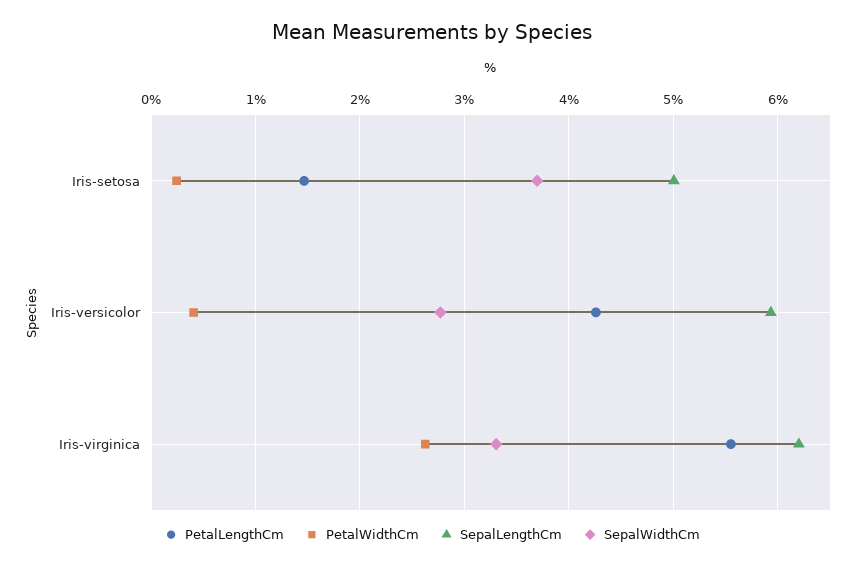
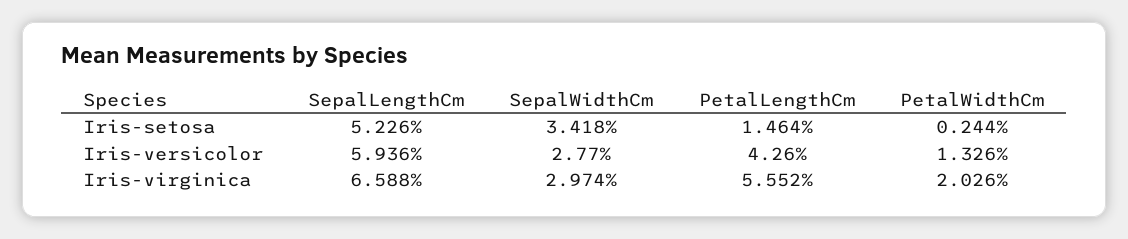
  {
    "PetalLengthCm": {
      "Iris-setosa": 1.464,
      "Iris-versicolor": 4.26,
      "Iris-virginica": 5.552
    },
    "PetalWidthCm": {
      "Iris-setosa": 0.244,
-     "Iris-versicolor": 0.4,
+     "Iris-versicolor": 1.326,
-     "Iris-virginica": 2.6
+     "Iris-virginica": 2.026
    },
    "SepalLengthCm": {
-     "Iris-setosa": 5,
+     "Iris-setosa": 5.226,
      "Iris-versicolor": 5.936,
-     "Iris-virginica": 6.2
+     "Iris-virginica": 6.588
    },
    "SepalWidthCm": {
-     "Iris-setosa": 3.7,
+     "Iris-setosa": 3.418,
      "Iris-versicolor": 2.77,
-     "Iris-virginica": 3.3
+     "Iris-virginica": 2.974
    }
  }

